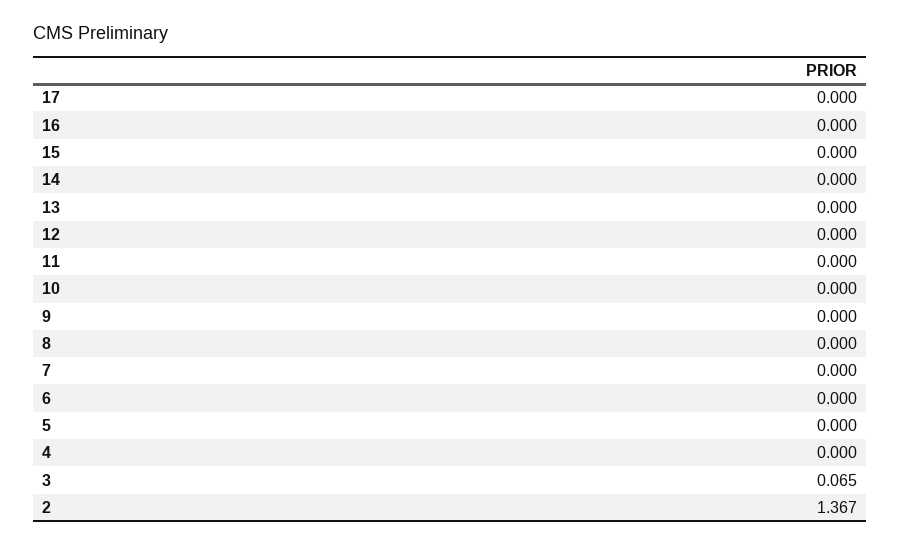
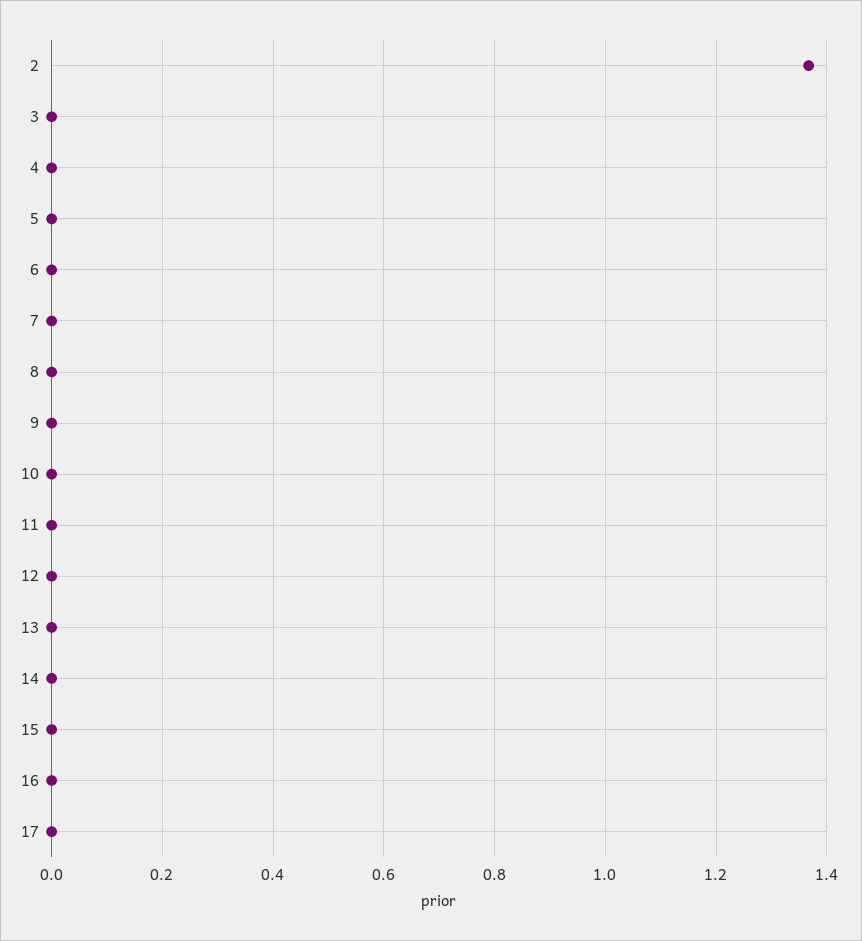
  {
    "17": 0,
    "16": 0,
    "15": 0,
    "14": 0,
    "13": 0,
    "12": 0,
    "11": 0,
    "10": 0,
    "9": 0,
    "8": 0,
    "7": 0,
    "6": 0,
    "5": 0,
    "4": 0,
-   "3": 0.065,
+   "3": 0,
    "2": 1.367
  }

